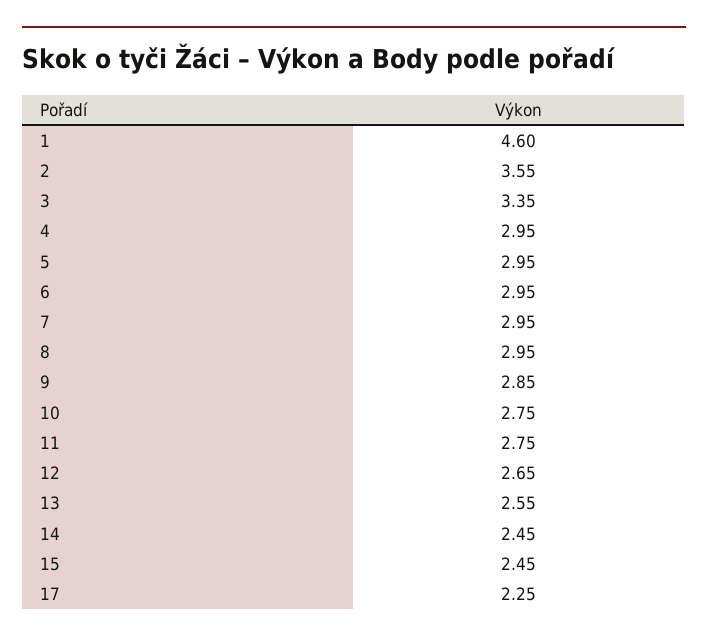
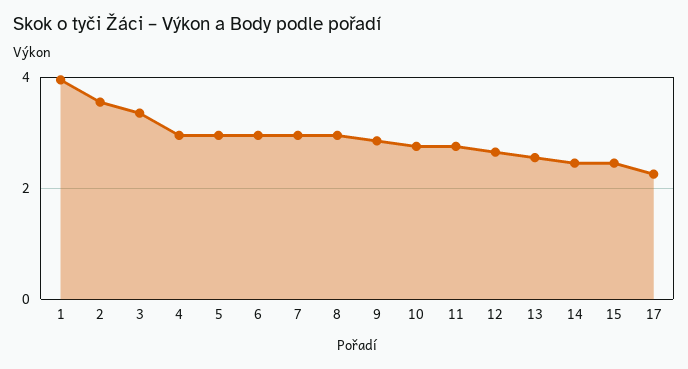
  {
-   "1": 4.6,
+   "1": 4,
    "2": 3.55,
    "3": 3.35,
    "4": 2.95,
    "5": 2.95,
    "6": 2.95,
    "7": 2.95,
    "8": 2.95,
    "9": 2.85,
    "10": 2.75,
    "11": 2.75,
    "12": 2.65,
    "13": 2.55,
    "14": 2.45,
    "15": 2.45,
    "17": 2.25
  }

